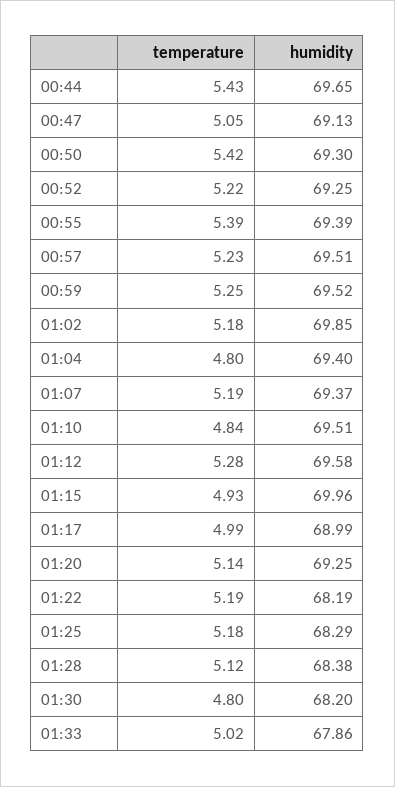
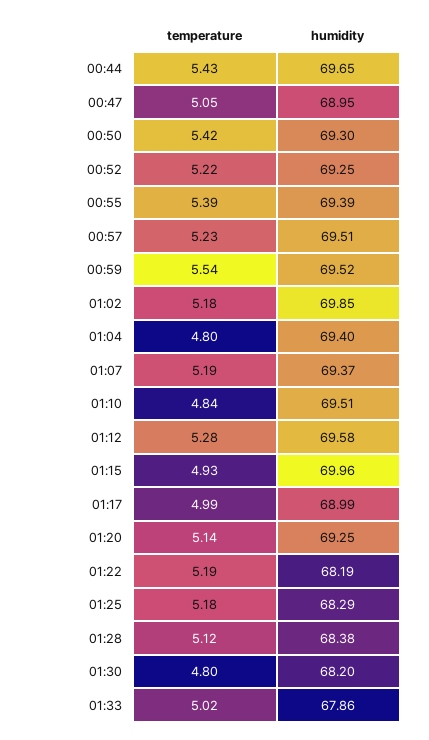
  {
    "temperature": {
      "00:44": 5.43,
      "00:47": 5.05,
      "00:50": 5.42,
      "00:52": 5.22,
      "00:55": 5.39,
      "00:57": 5.23,
-     "00:59": 5.25,
+     "00:59": 5.54,
      "01:02": 5.18,
      "01:04": 4.8,
      "01:07": 5.19,
      "01:10": 4.84,
      "01:12": 5.28,
      "01:15": 4.93,
      "01:17": 4.99,
      "01:20": 5.14,
      "01:22": 5.19,
      "01:25": 5.18,
      "01:28": 5.12,
      "01:30": 4.8,
      "01:33": 5.02
    },
    "humidity": {
      "00:44": 69.65,
-     "00:47": 69.13,
+     "00:47": 68.95,
      "00:50": 69.3,
      "00:52": 69.25,
      "00:55": 69.39,
      "00:57": 69.51,
      "00:59": 69.52,
      "01:02": 69.85,
      "01:04": 69.4,
      "01:07": 69.37,
      "01:10": 69.51,
      "01:12": 69.58,
      "01:15": 69.96,
      "01:17": 68.99,
      "01:20": 69.25,
      "01:22": 68.19,
      "01:25": 68.29,
      "01:28": 68.38,
      "01:30": 68.2,
      "01:33": 67.86
    }
  }

